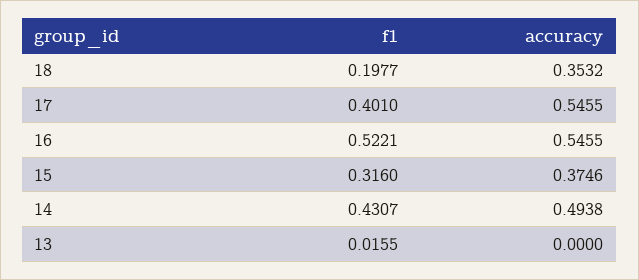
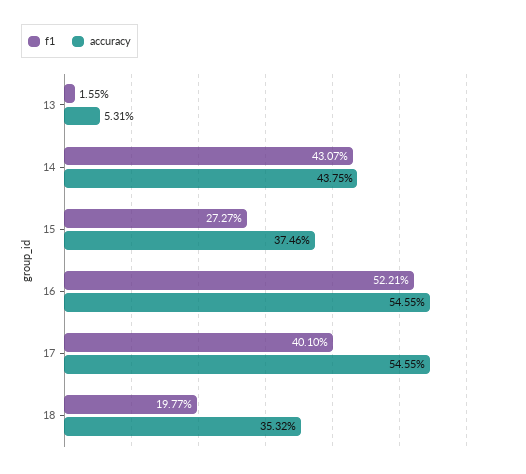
  {
    "f1": {
      "18": 0.1977,
      "17": 0.401,
      "16": 0.5221,
-     "15": 0.316,
+     "15": 0.2727,
      "14": 0.4307,
      "13": 0.0155
    },
    "accuracy": {
      "18": 0.3532,
      "17": 0.5455,
      "16": 0.5455,
      "15": 0.3746,
-     "14": 0.4938,
+     "14": 0.4375,
-     "13": 0
+     "13": 0.0531
    }
  }

